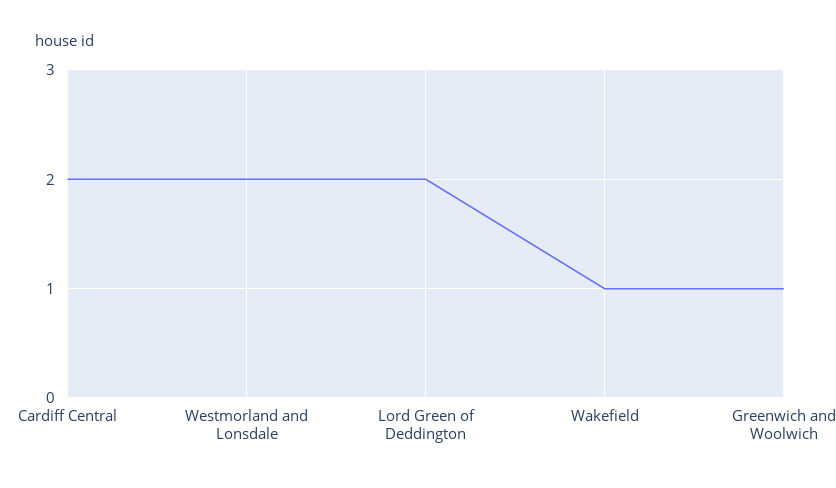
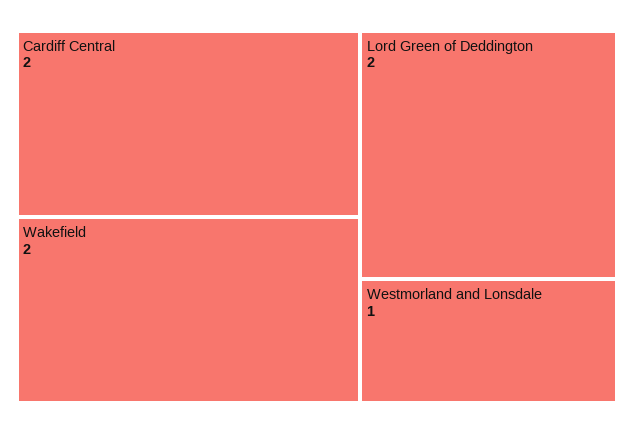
  {
    "Cardiff Central": 2,
-   "Westmorland and Lonsdale": 2,
+   "Westmorland and Lonsdale": 1,
    "Lord Green of Deddington": 2,
-   "Wakefield": 1,
+   "Wakefield": 2
-   "Greenwich and Woolwich": 1
  }

